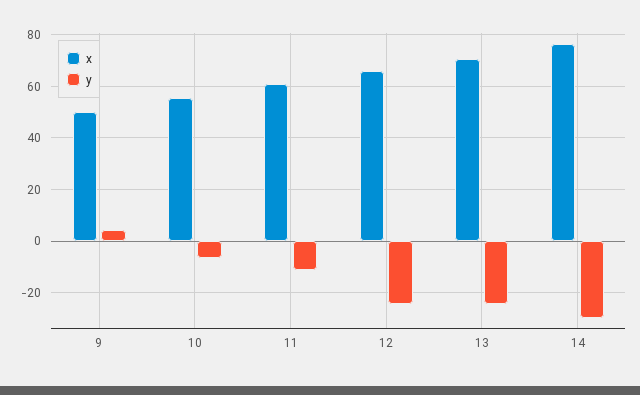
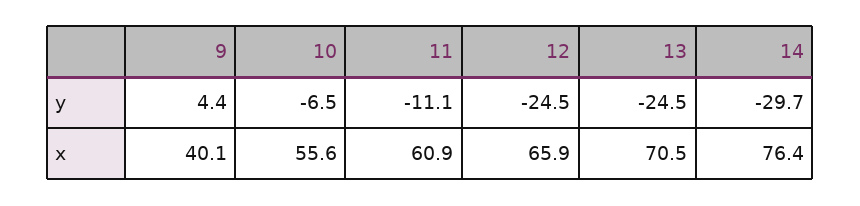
  {
    "x": {
-     "9": 50,
+     "9": 40.1,
      "10": 55.6,
      "11": 60.9,
      "12": 65.9,
      "13": 70.5,
      "14": 76.4
    },
    "y": {
      "9": 4.4,
      "10": -6.5,
      "11": -11.1,
      "12": -24.5,
      "13": -24.5,
      "14": -29.7
    }
  }

